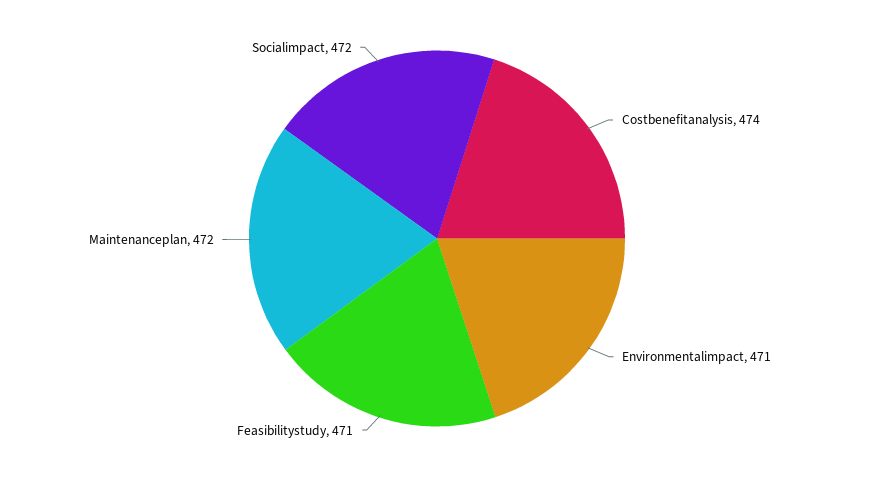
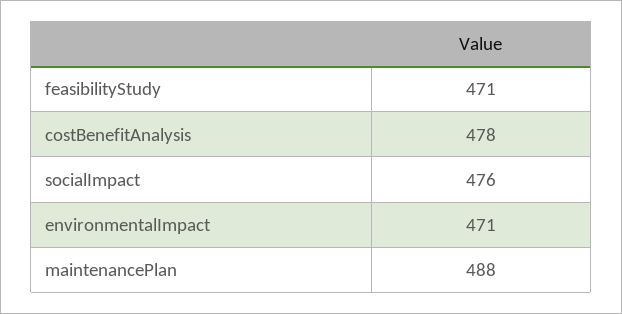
  {
-   "Costbenefitanalysis": 474,
+   "Costbenefitanalysis": 478,
    "Environmentalimpact": 471,
    "Feasibilitystudy": 471,
-   "Maintenanceplan": 472,
+   "Maintenanceplan": 488,
-   "Socialimpact": 472
+   "Socialimpact": 476
  }

